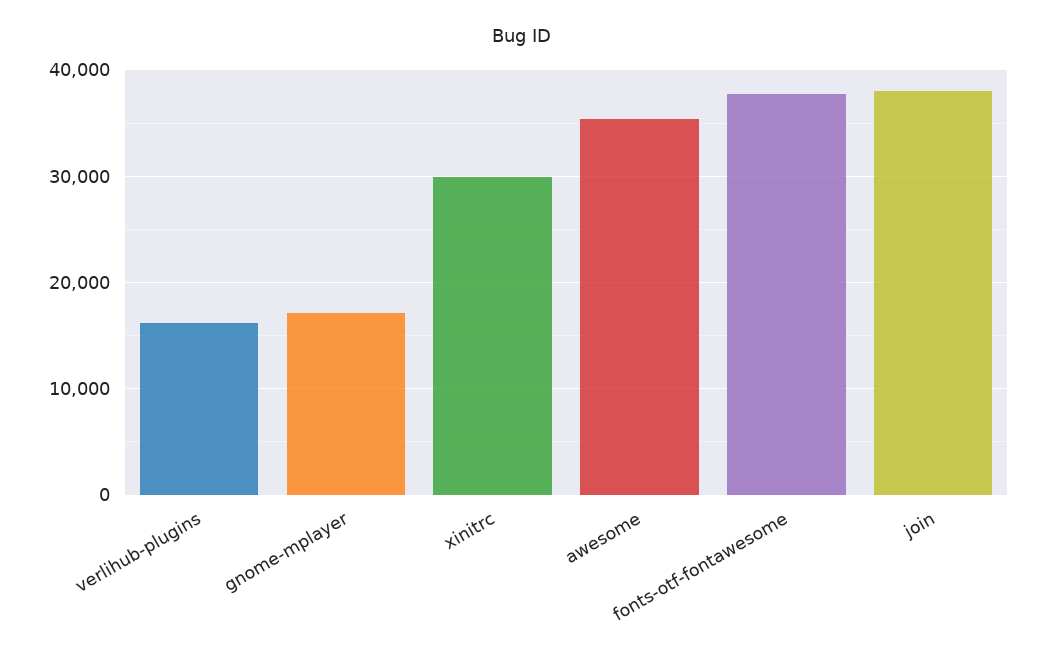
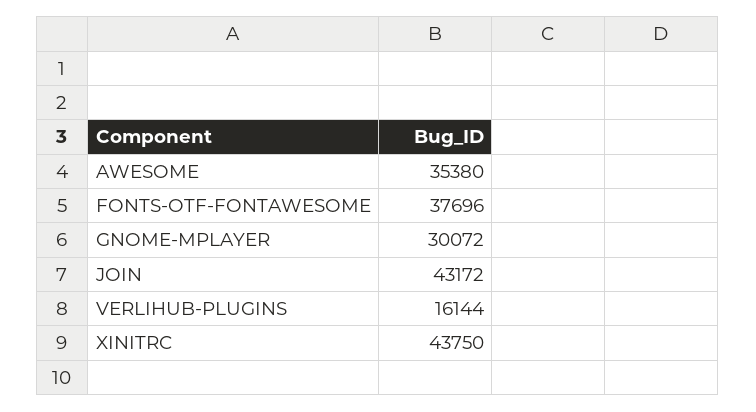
  {
    "verlihub-plugins": 16144,
-   "gnome-mplayer": 17000,
+   "gnome-mplayer": 30072,
-   "xinitrc": 30000,
+   "xinitrc": 43750,
    "awesome": 35380,
    "fonts-otf-fontawesome": 37696,
-   "join": 38000
+   "join": 43172
  }

